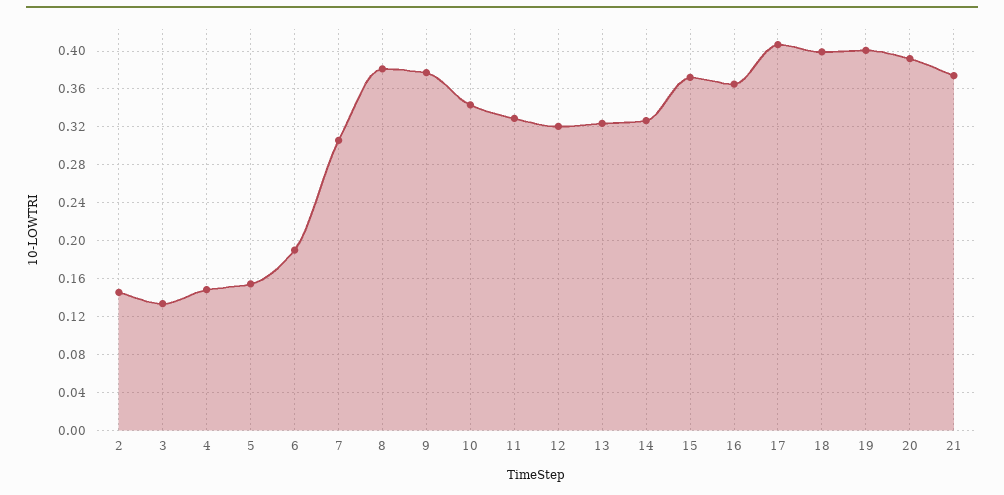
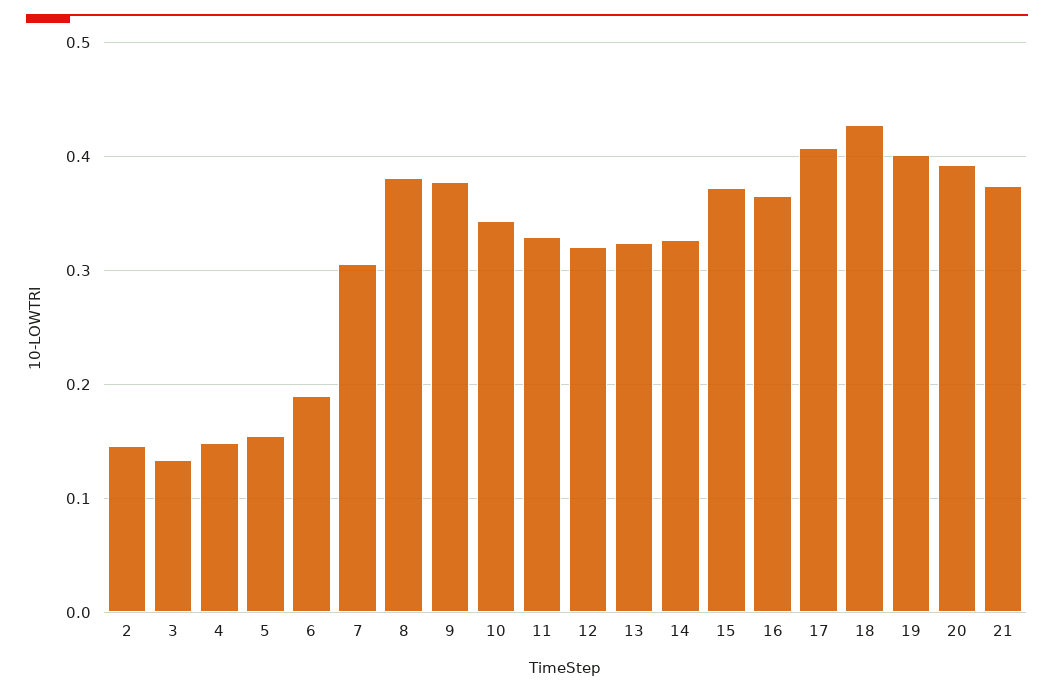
  {
    "2": 0.15,
    "3": 0.13,
    "4": 0.15,
    "5": 0.15,
    "6": 0.19,
    "7": 0.31,
    "8": 0.38,
    "9": 0.38,
    "10": 0.34,
    "11": 0.33,
    "12": 0.32,
    "13": 0.32,
    "14": 0.33,
    "15": 0.37,
    "16": 0.37,
    "17": 0.41,
-   "18": 0.4,
+   "18": 0.43,
    "19": 0.4,
    "20": 0.39,
    "21": 0.37
  }

